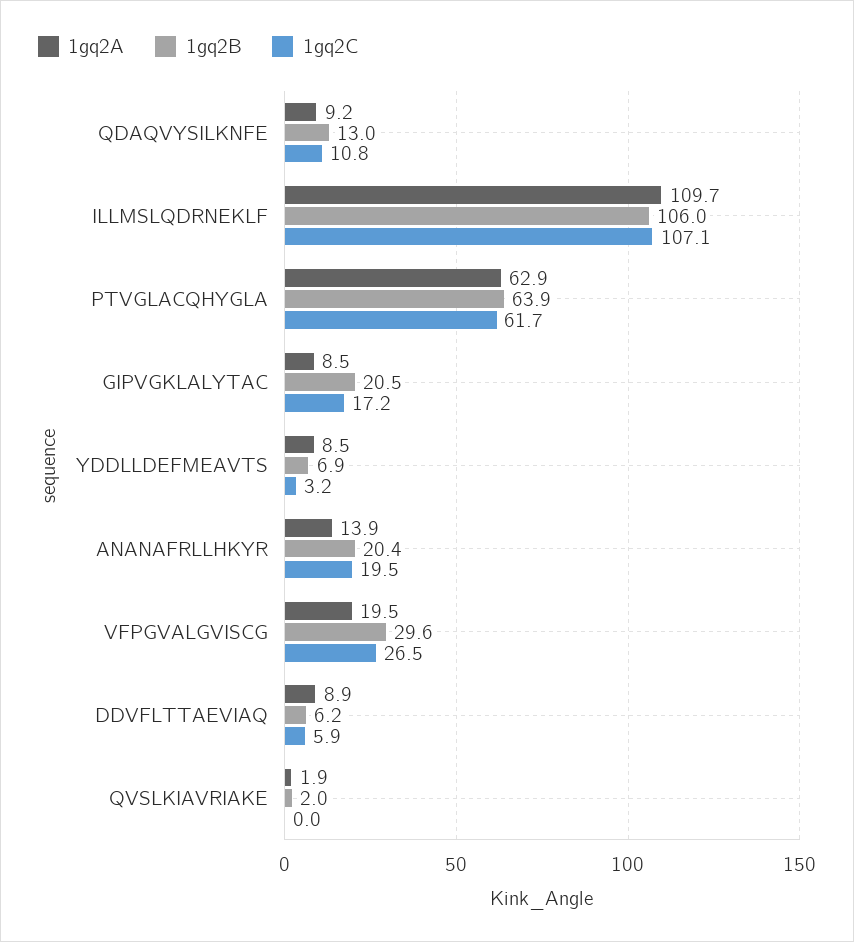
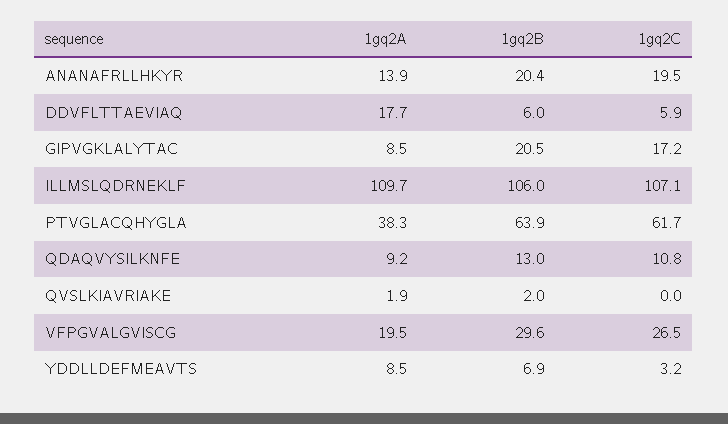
  {
    "1gq2A": {
      "QDAQVYSILKNFE": 9.2,
      "ILLMSLQDRNEKLF": 109.7,
-     "PTVGLACQHYGLA": 62.9,
+     "PTVGLACQHYGLA": 38.3,
      "GIPVGKLALYTAC": 8.5,
      "YDDLLDEFMEAVTS": 8.5,
      "ANANAFRLLHKYR": 13.9,
      "VFPGVALGVISCG": 19.5,
-     "DDVFLTTAEVIAQ": 8.9,
+     "DDVFLTTAEVIAQ": 17.7,
      "QVSLKIAVRIAKE": 1.9
    },
    "1gq2B": {
      "QDAQVYSILKNFE": 13,
      "ILLMSLQDRNEKLF": 106,
      "PTVGLACQHYGLA": 63.9,
      "GIPVGKLALYTAC": 20.5,
      "YDDLLDEFMEAVTS": 6.9,
      "ANANAFRLLHKYR": 20.4,
      "VFPGVALGVISCG": 29.6,
-     "DDVFLTTAEVIAQ": 6.2,
+     "DDVFLTTAEVIAQ": 6,
      "QVSLKIAVRIAKE": 2
    },
    "1gq2C": {
      "QDAQVYSILKNFE": 10.8,
      "ILLMSLQDRNEKLF": 107.1,
      "PTVGLACQHYGLA": 61.7,
      "GIPVGKLALYTAC": 17.2,
      "YDDLLDEFMEAVTS": 3.2,
      "ANANAFRLLHKYR": 19.5,
      "VFPGVALGVISCG": 26.5,
      "DDVFLTTAEVIAQ": 5.9,
      "QVSLKIAVRIAKE": 0
    }
  }

